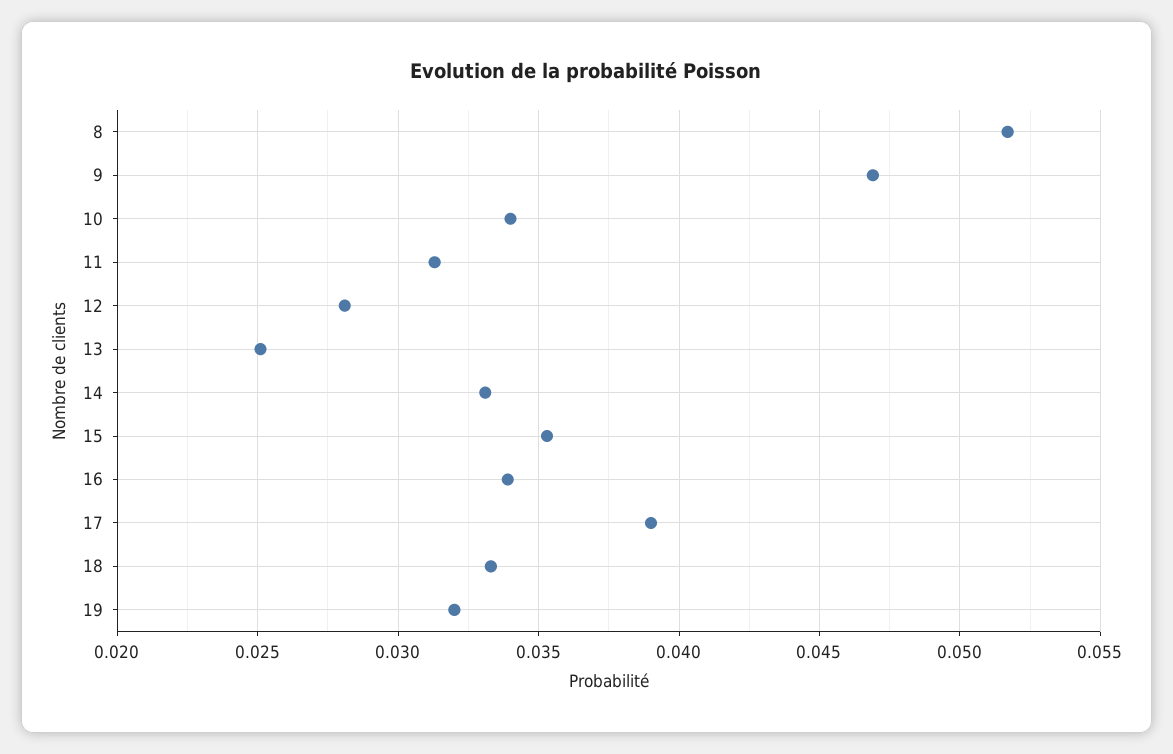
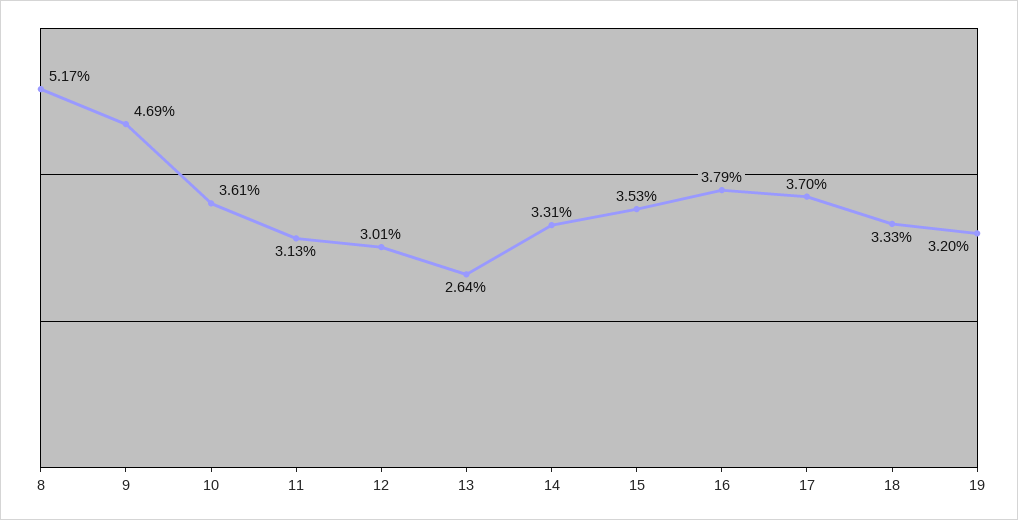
  {
    "8": 0.0517,
    "9": 0.0469,
-   "10": 0.034,
+   "10": 0.0361,
    "11": 0.0313,
-   "12": 0.028,
+   "12": 0.0301,
-   "13": 0.025,
+   "13": 0.0264,
    "14": 0.0331,
    "15": 0.0353,
-   "16": 0.034,
+   "16": 0.0379,
-   "17": 0.039,
+   "17": 0.037,
    "18": 0.0333,
    "19": 0.032
  }

